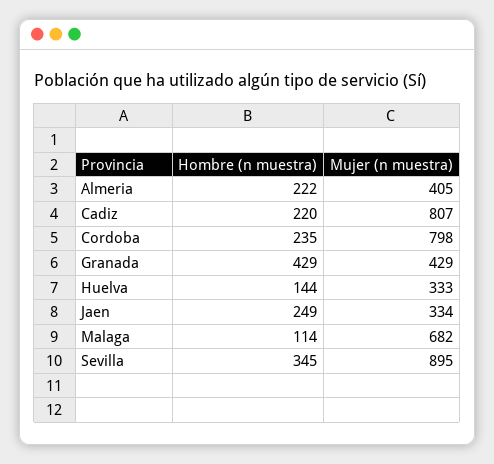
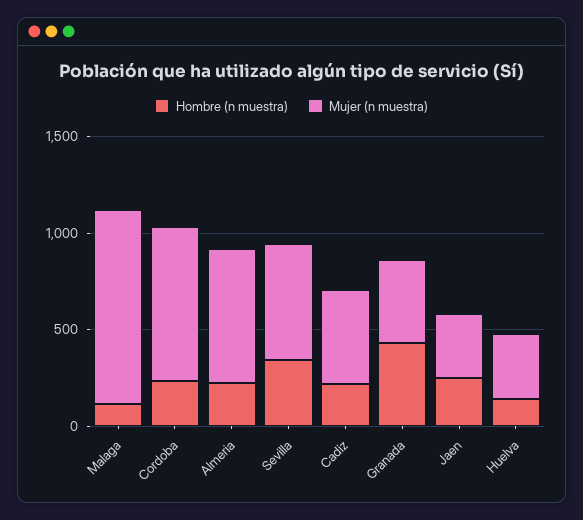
  {
    "Hombre (n muestra)": {
      "Almeria": 222,
      "Cadiz": 220,
      "Cordoba": 235,
      "Granada": 429,
      "Huelva": 144,
      "Jaen": 249,
      "Malaga": 114,
      "Sevilla": 345
    },
    "Mujer (n muestra)": {
-     "Almeria": 405,
+     "Almeria": 700,
-     "Cadiz": 807,
+     "Cadiz": 500,
      "Cordoba": 798,
      "Granada": 429,
      "Huelva": 333,
      "Jaen": 334,
-     "Malaga": 682,
+     "Malaga": 1000,
-     "Sevilla": 895
+     "Sevilla": 600
    }
  }

